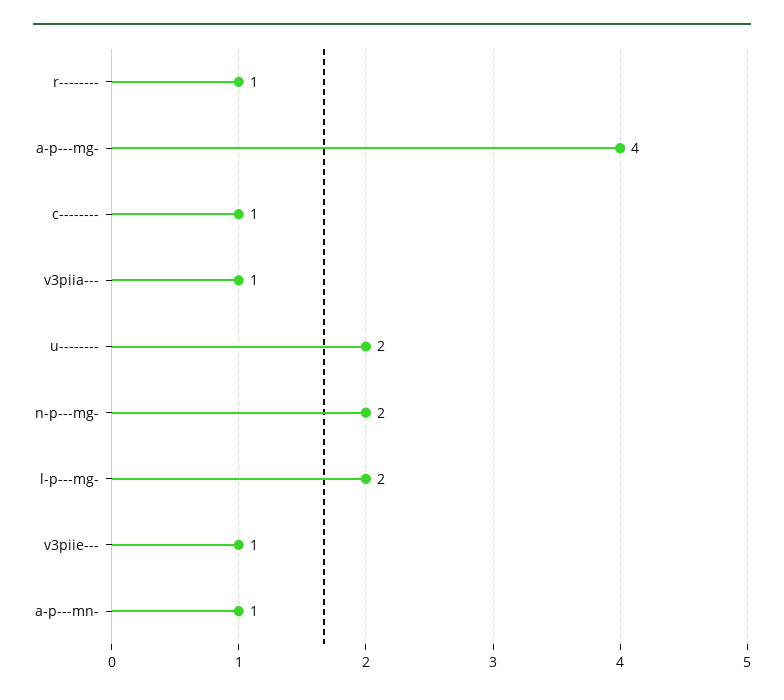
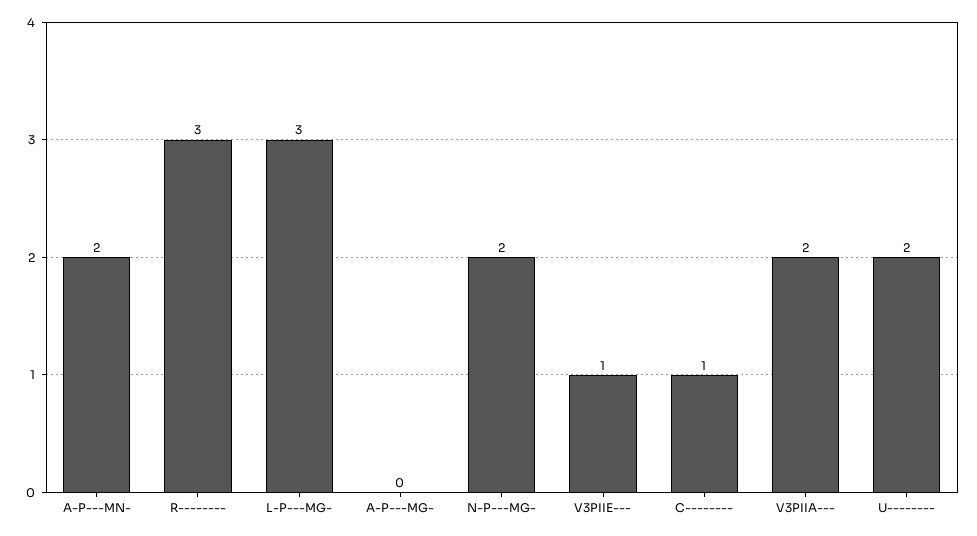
  {
-   "r--------": 1,
+   "r--------": 3,
-   "a-p---mg-": 4,
+   "a-p---mg-": 0,
    "c--------": 1,
-   "v3piia---": 1,
+   "v3piia---": 2,
    "u--------": 2,
    "n-p---mg-": 2,
-   "l-p---mg-": 2,
+   "l-p---mg-": 3,
    "v3piie---": 1,
-   "a-p---mn-": 1
+   "a-p---mn-": 2
  }

